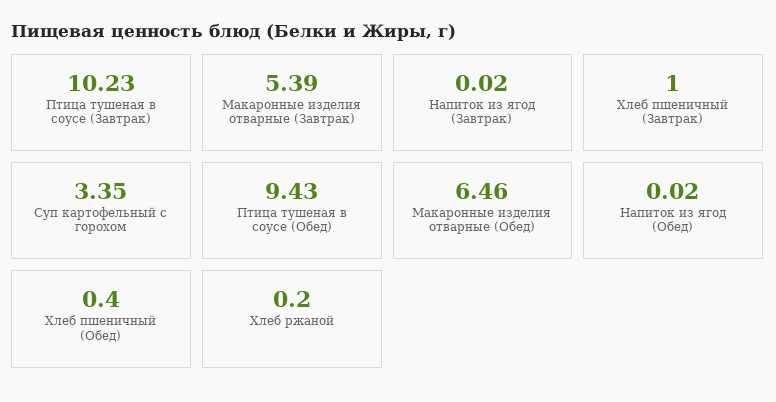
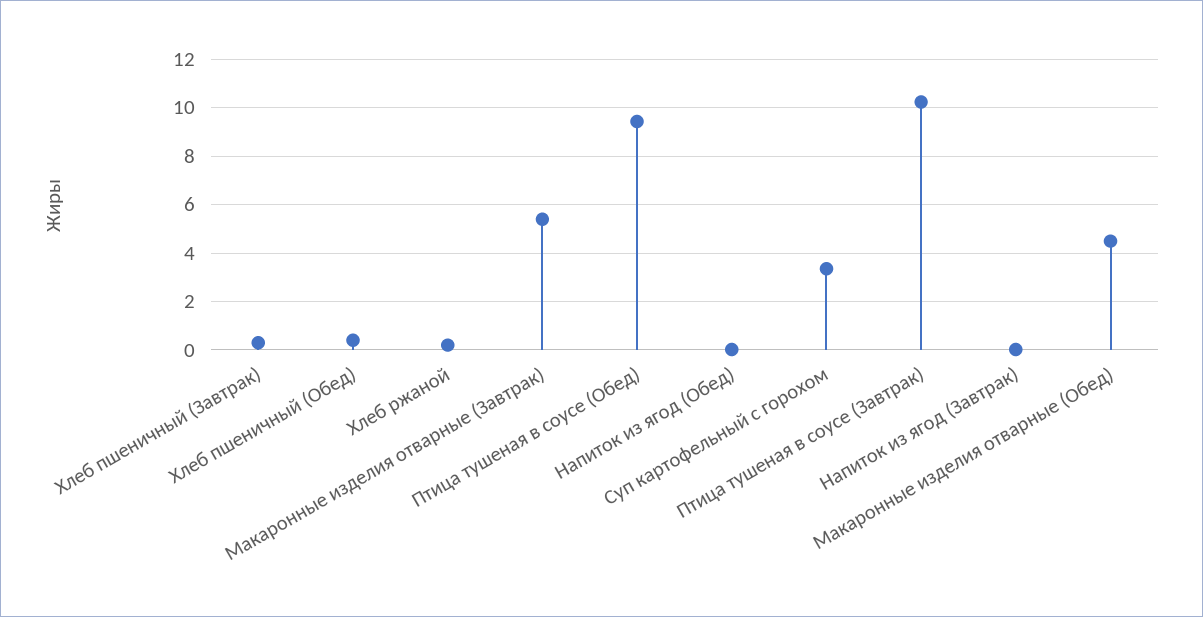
  {
    "Птица тушеная в соусе (Завтрак)": 10.23,
    "Макаронные изделия отварные (Завтрак)": 5.39,
    "Напиток из ягод (Завтрак)": 0.02,
-   "Хлеб пшеничный (Завтрак)": 1,
+   "Хлеб пшеничный (Завтрак)": 0.25,
    "Суп картофельный с горохом": 3.35,
    "Птица тушеная в соусе (Обед)": 9.43,
-   "Макаронные изделия отварные (Обед)": 6.46,
+   "Макаронные изделия отварные (Обед)": 4.5,
    "Напиток из ягод (Обед)": 0.02,
    "Хлеб пшеничный (Обед)": 0.4,
    "Хлеб ржаной": 0.2
  }

